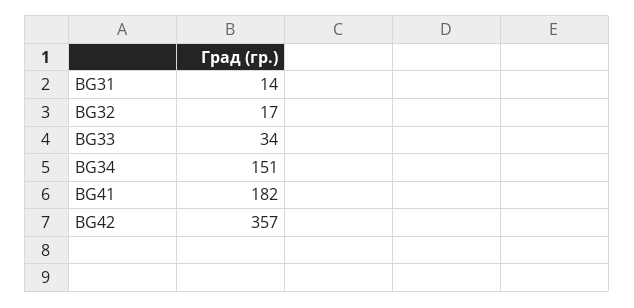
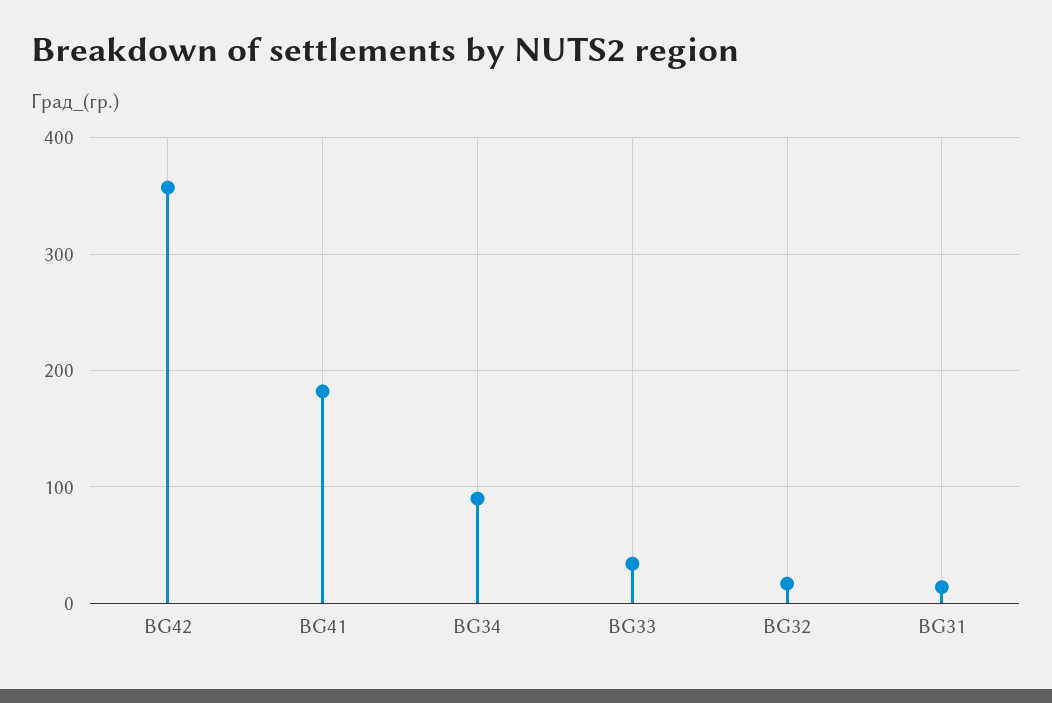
  {
    "BG31": 14,
    "BG32": 17,
    "BG33": 34,
-   "BG34": 151,
+   "BG34": 90,
    "BG41": 182,
    "BG42": 357
  }

